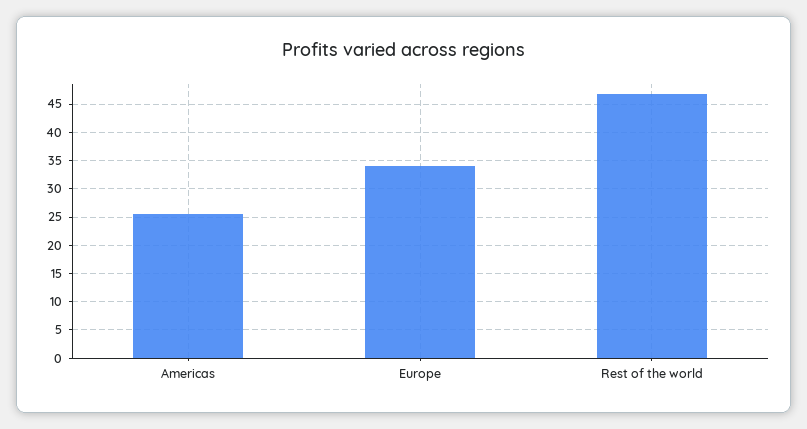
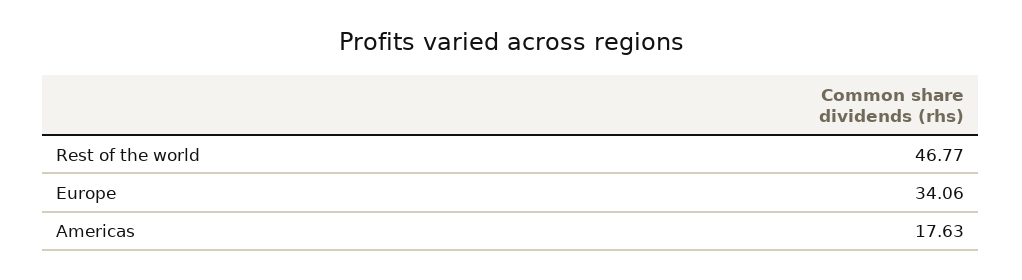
  {
-   "Americas": 25,
+   "Americas": 17.63,
    "Europe": 34.06,
    "Rest of the world": 46.77
  }

